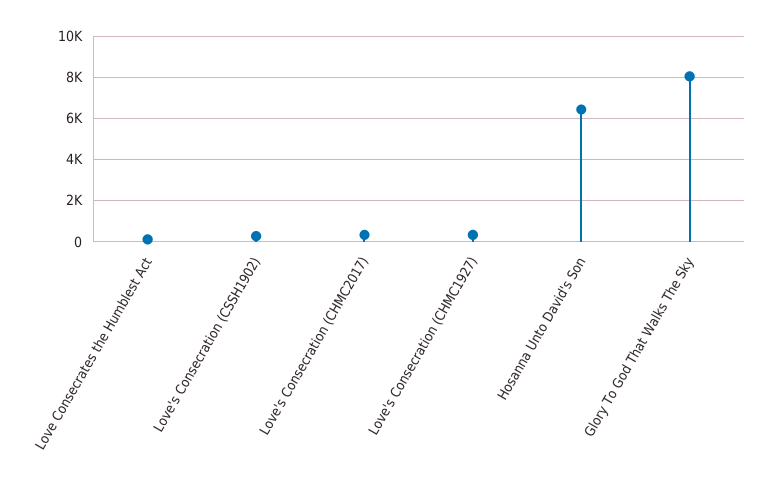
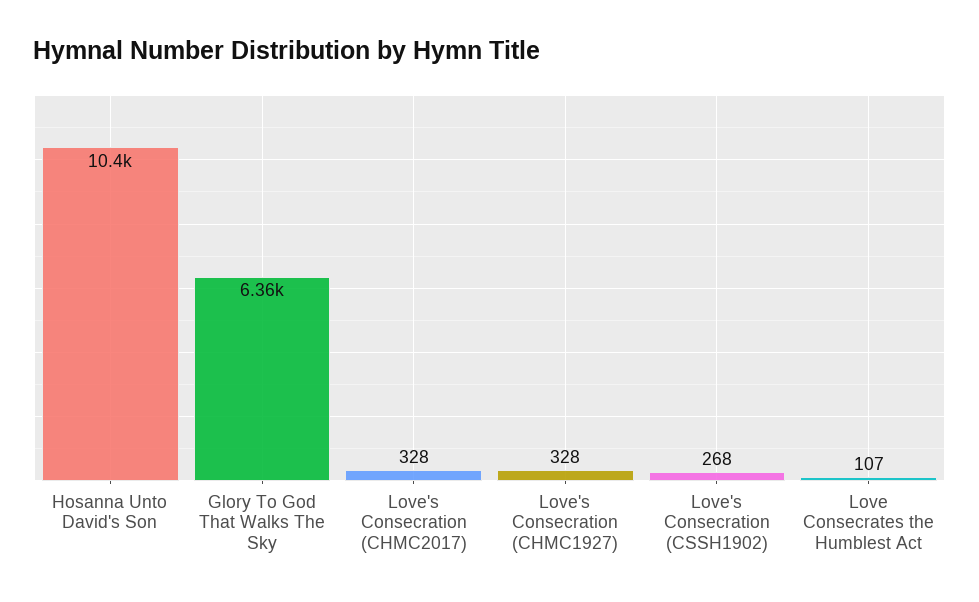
  {
    "Love Consecrates the Humblest Act": 107,
    "Love's Consecration (CSSH1902)": 268,
    "Love's Consecration (CHMC2017)": 328,
    "Love's Consecration (CHMC1927)": 328,
-   "Hosanna Unto David's Son": 6500,
+   "Hosanna Unto David's Son": 10400,
-   "Glory To God That Walks The Sky": 8000
+   "Glory To God That Walks The Sky": 6360
  }

